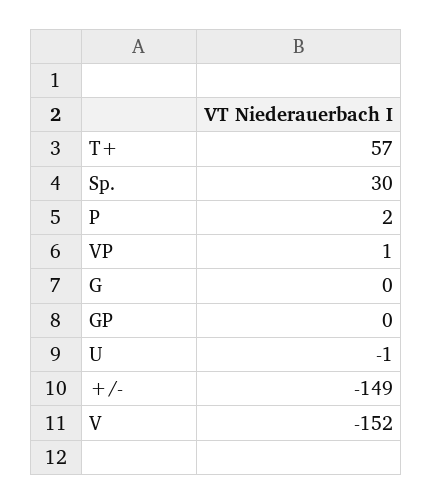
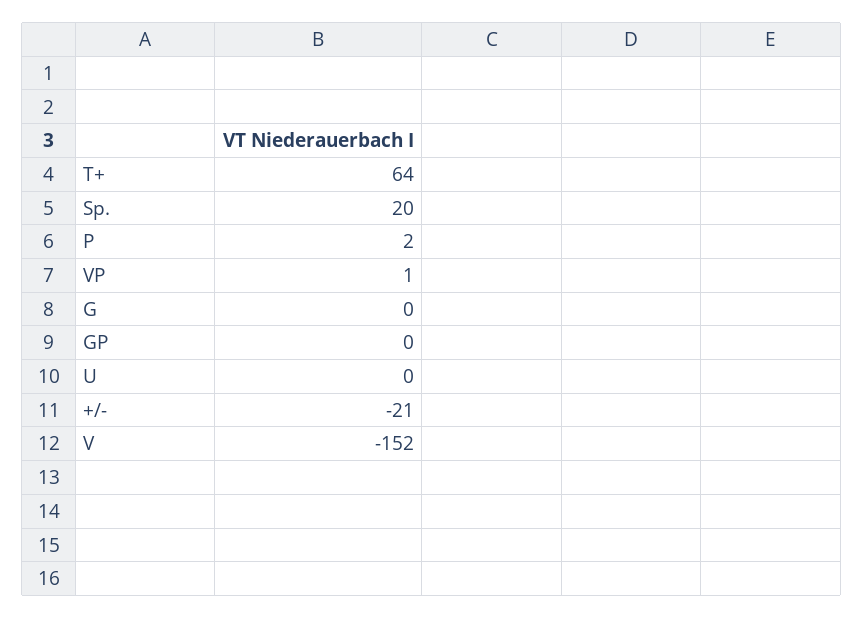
  {
-   "T+": 57,
+   "T+": 64,
-   "Sp.": 30,
+   "Sp.": 20,
    "P": 2,
    "VP": 1,
    "G": 0,
    "GP": 0,
-   "U": -1,
+   "U": 0,
-   "+/-": -149,
+   "+/-": -21,
    "V": -152
  }

